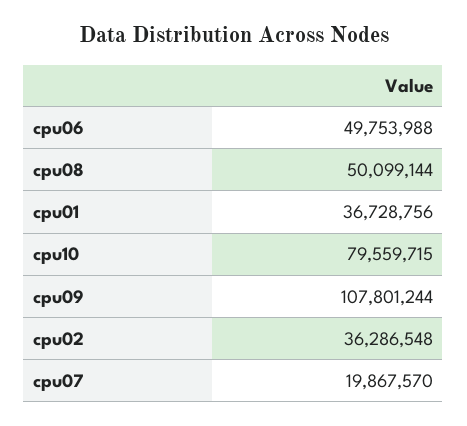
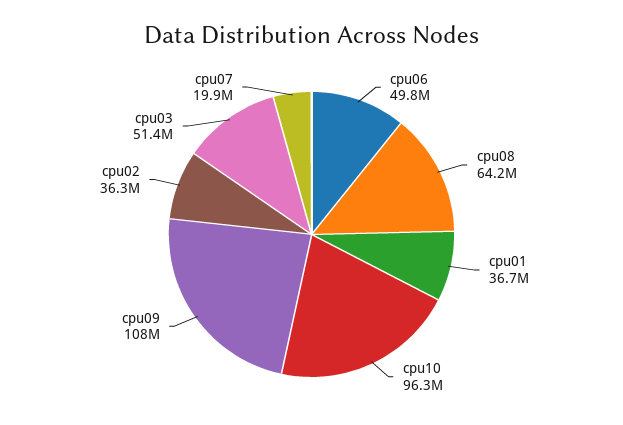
  {
    "cpu06": 49753988,
-   "cpu08": 50099144,
+   "cpu08": 64200000,
    "cpu01": 36728756,
-   "cpu10": 79559715,
+   "cpu10": 96300000,
    "cpu09": 107801244,
    "cpu02": 36286548,
-   "cpu07": 19867570
+   "cpu07": 19867570,
+   "cpu03": 51400000
  }

